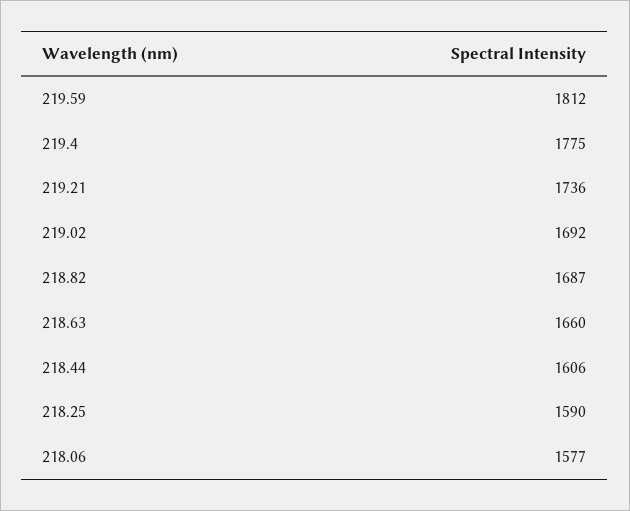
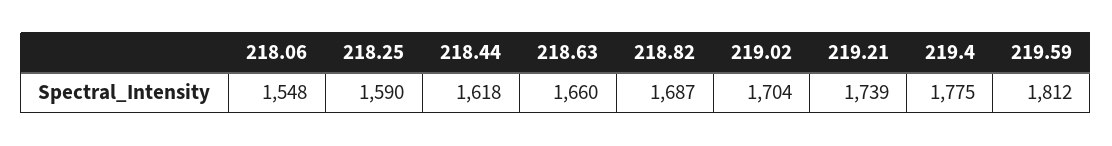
  {
    "219.59": 1812,
    "219.4": 1775,
-   "219.21": 1736,
+   "219.21": 1739,
-   "219.02": 1692,
+   "219.02": 1704,
    "218.82": 1687,
    "218.63": 1660,
-   "218.44": 1606,
+   "218.44": 1618,
    "218.25": 1590,
-   "218.06": 1577
+   "218.06": 1548
  }

